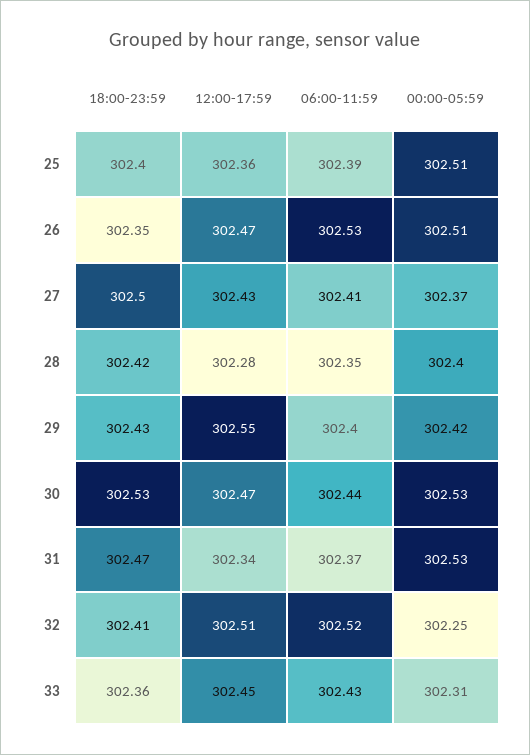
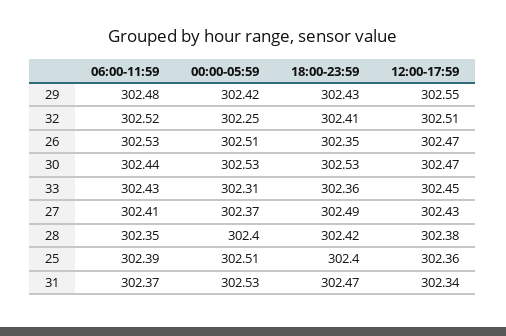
  {
    "18:00-23:59": {
      "25": 302.4,
      "26": 302.35,
-     "27": 302.5,
+     "27": 302.49,
      "28": 302.42,
      "29": 302.43,
      "30": 302.53,
      "31": 302.47,
      "32": 302.41,
      "33": 302.36
    },
    "12:00-17:59": {
      "25": 302.36,
      "26": 302.47,
      "27": 302.43,
-     "28": 302.28,
+     "28": 302.38,
      "29": 302.55,
      "30": 302.47,
      "31": 302.34,
      "32": 302.51,
      "33": 302.45
    },
    "06:00-11:59": {
      "25": 302.39,
      "26": 302.53,
      "27": 302.41,
      "28": 302.35,
-     "29": 302.4,
+     "29": 302.48,
      "30": 302.44,
      "31": 302.37,
      "32": 302.52,
      "33": 302.43
    },
    "00:00-05:59": {
      "25": 302.51,
      "26": 302.51,
      "27": 302.37,
      "28": 302.4,
      "29": 302.42,
      "30": 302.53,
      "31": 302.53,
      "32": 302.25,
      "33": 302.31
    }
  }

